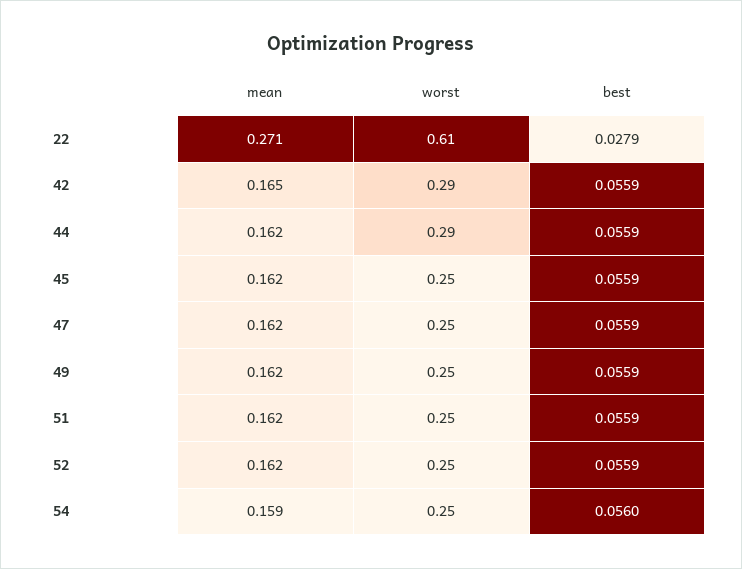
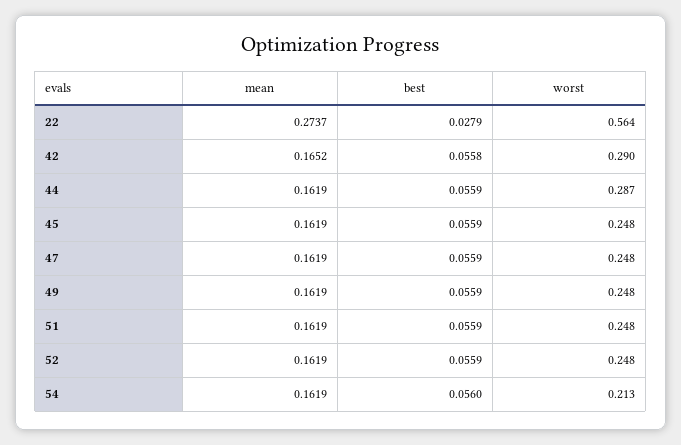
  {
    "mean": {
-     "22": 0.271,
+     "22": 0.2737,
      "42": 0.1652,
      "44": 0.1619,
      "45": 0.1619,
      "47": 0.1619,
      "49": 0.1619,
      "51": 0.1619,
      "52": 0.1619,
-     "54": 0.159
+     "54": 0.1619
    },
    "worst": {
-     "22": 0.61,
+     "22": 0.564,
      "42": 0.29,
      "44": 0.287,
      "45": 0.248,
      "47": 0.248,
      "49": 0.248,
      "51": 0.248,
      "52": 0.248,
-     "54": 0.25
+     "54": 0.213
    },
    "best": {
      "22": 0.0279,
-     "42": 0.0559,
+     "42": 0.0558,
      "44": 0.0559,
      "45": 0.0559,
      "47": 0.0559,
      "49": 0.0559,
      "51": 0.0559,
      "52": 0.0559,
      "54": 0.056
    }
  }

